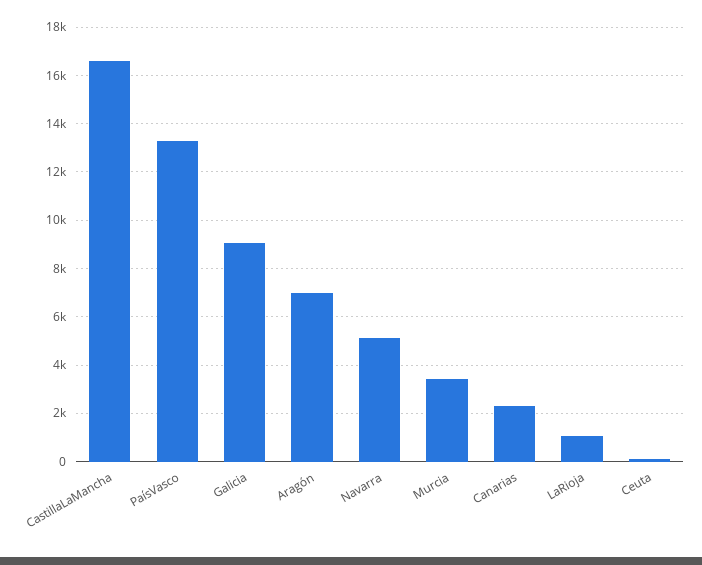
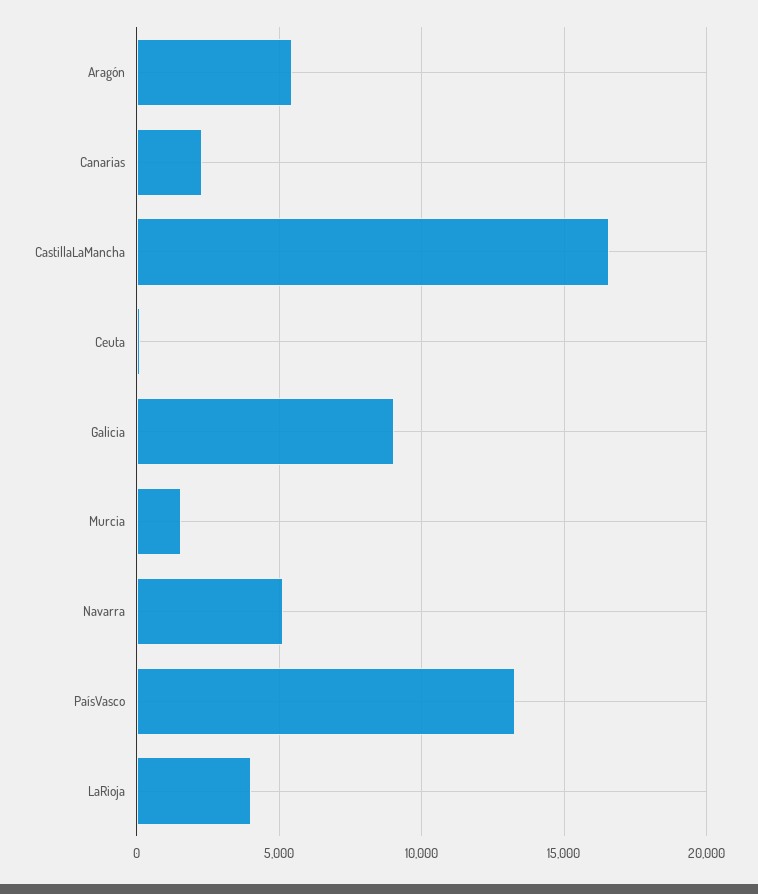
  {
    "CastillaLaMancha": 16500,
    "PaísVasco": 13250,
    "Galicia": 9000,
-   "Aragón": 7000,
+   "Aragón": 5500,
    "Navarra": 5250,
-   "Murcia": 3500,
+   "Murcia": 1500,
    "Canarias": 2250,
-   "LaRioja": 1000,
+   "LaRioja": 4000,
    "Ceuta": 0
  }

